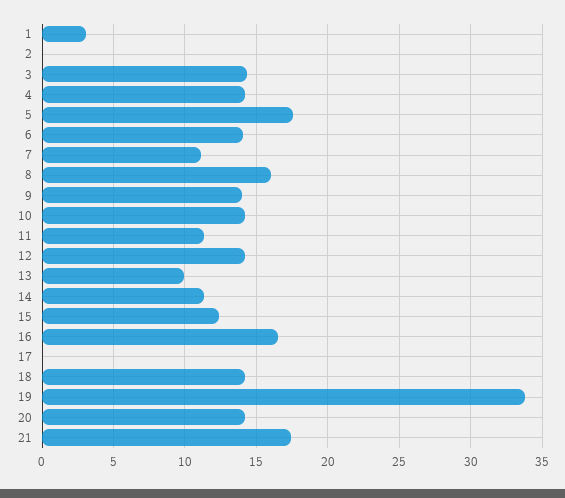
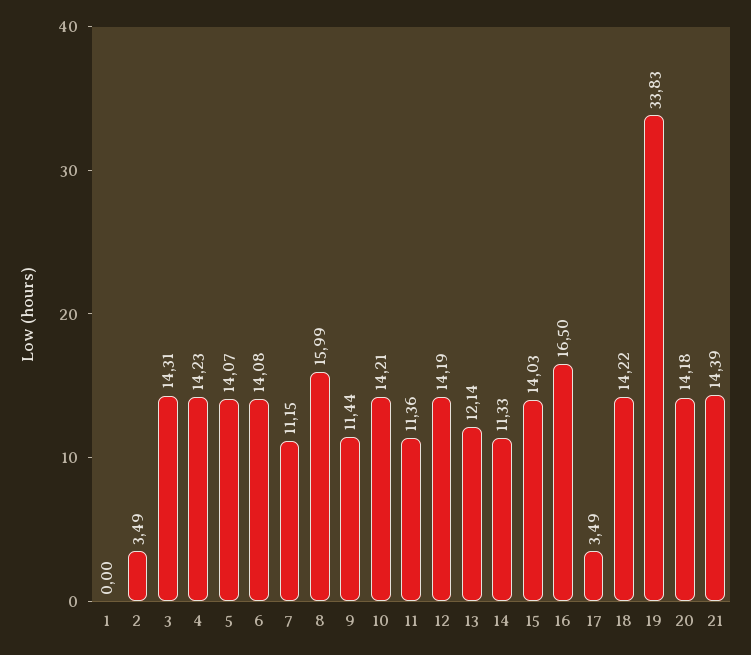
  {
-   "1": 3,
+   "1": 0,
-   "2": 0,
+   "2": 3.49,
    "3": 14.31,
    "4": 14.23,
-   "5": 17.5,
+   "5": 14.07,
    "6": 14.08,
    "7": 11.15,
    "8": 15.99,
-   "9": 14,
+   "9": 11.44,
    "10": 14.21,
    "11": 11.36,
    "12": 14.19,
-   "13": 10,
+   "13": 12.14,
    "14": 11.33,
-   "15": 12.5,
+   "15": 14.03,
    "16": 16.5,
-   "17": 0,
+   "17": 3.49,
    "18": 14.22,
    "19": 33.83,
    "20": 14.18,
-   "21": 17.5
+   "21": 14.39
  }

